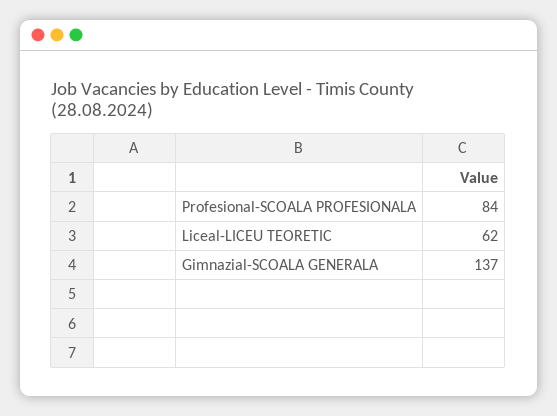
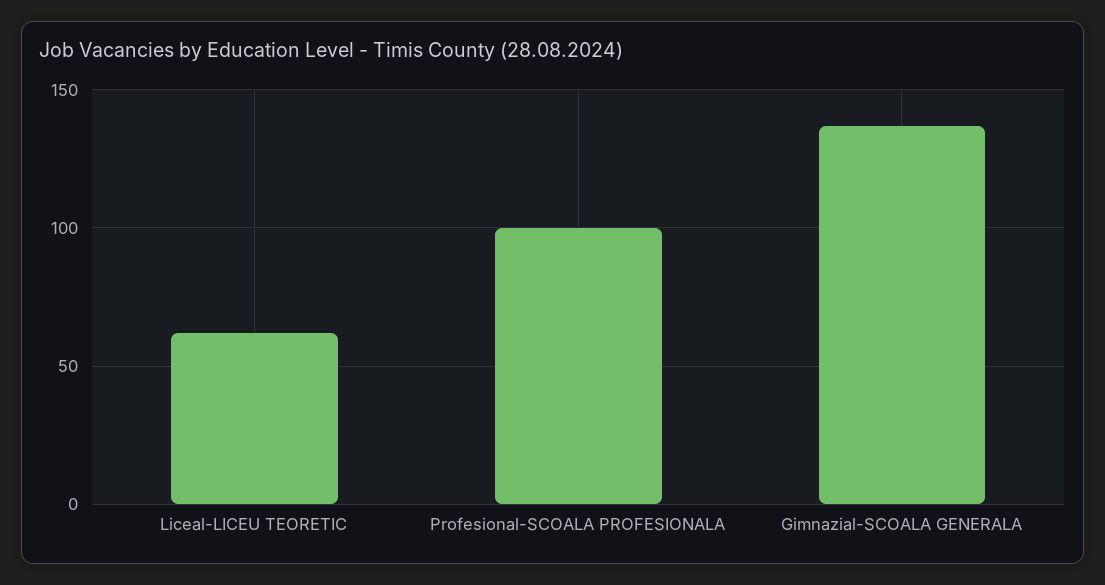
  {
-   "Profesional-SCOALA PROFESIONALA": 84,
+   "Profesional-SCOALA PROFESIONALA": 100,
    "Liceal-LICEU TEORETIC": 62,
    "Gimnazial-SCOALA GENERALA": 137
  }

